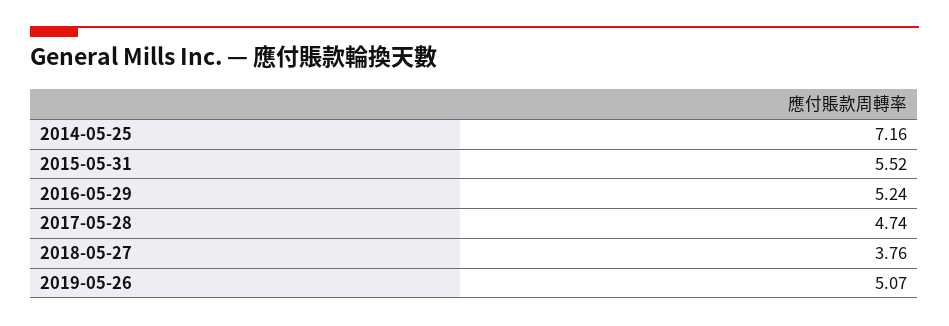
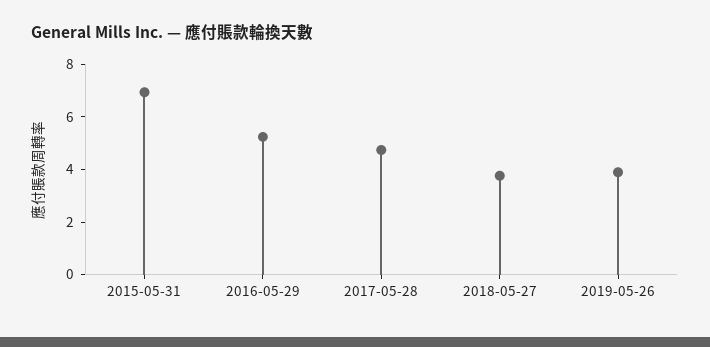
  {
-   "2014-05-25": 7.16,
-   "2015-05-31": 5.52,
+   "2015-05-31": 7,
    "2016-05-29": 5.24,
    "2017-05-28": 4.74,
    "2018-05-27": 3.76,
-   "2019-05-26": 5.07
+   "2019-05-26": 4
  }

